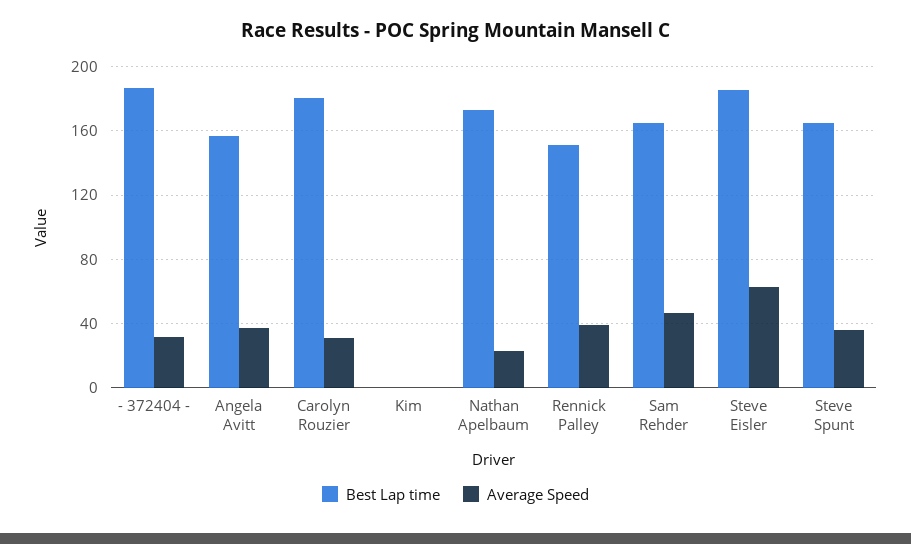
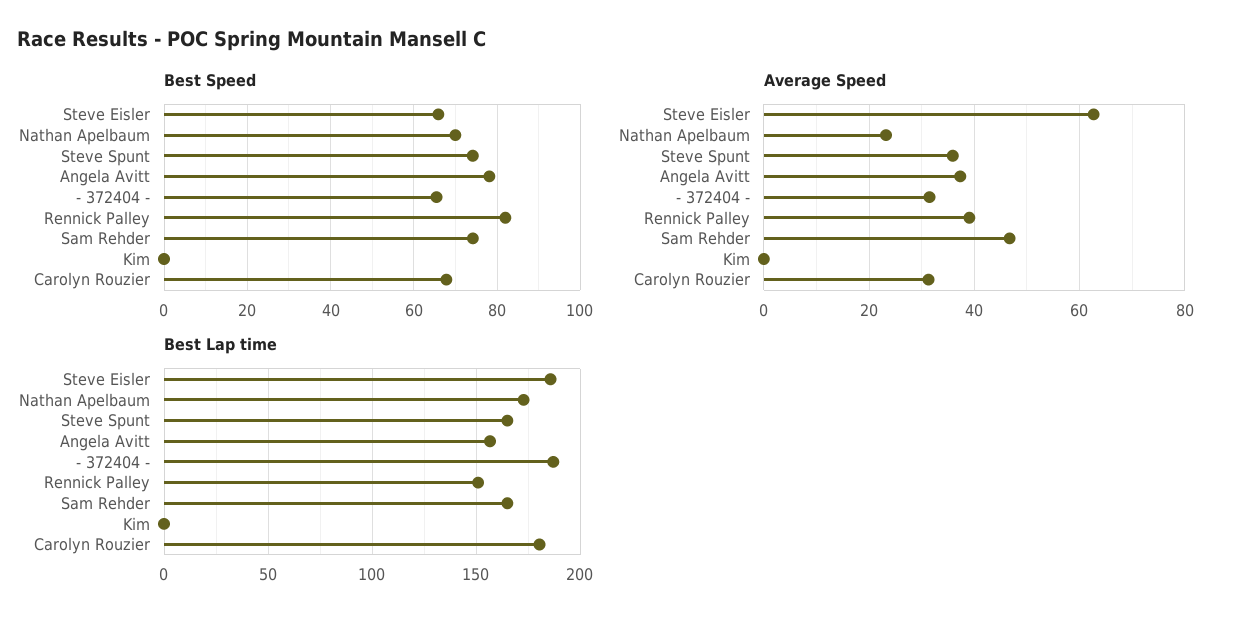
  {
    "Best Lap time": {
      "- 372404 -": 185,
      "Angela Avitt": 155,
      "Carolyn Rouzier": 180,
      "Kim": 0,
      "Nathan Apelbaum": 175,
      "Rennick Palley": 150,
      "Sam Rehder": 165,
      "Steve Eisler": 185,
      "Steve Spunt": 165
    },
    "Average Speed": {
      "- 372404 -": 32,
      "Angela Avitt": 38,
      "Carolyn Rouzier": 32,
      "Kim": 0,
      "Nathan Apelbaum": 24,
      "Rennick Palley": 40,
      "Sam Rehder": 46,
      "Steve Eisler": 62,
      "Steve Spunt": 36
-   }
+   },
+   "Best Speed": {
+     "Steve Eisler": 66,
+     "Nathan Apelbaum": 70,
+     "Steve Spunt": 74,
+     "Angela Avitt": 78,
+     "- 372404 -": 66,
+     "Rennick Palley": 82,
+     "Sam Rehder": 74,
+     "Kim": 0,
+     "Carolyn Rouzier": 68
+   }
  }

